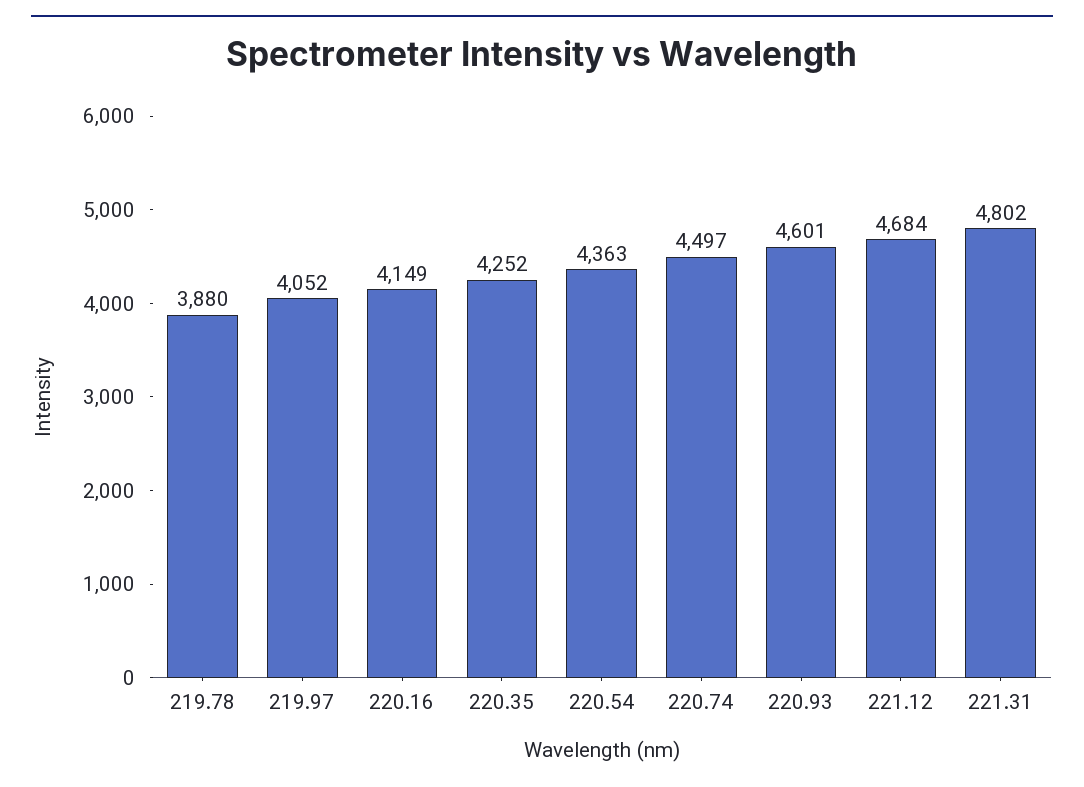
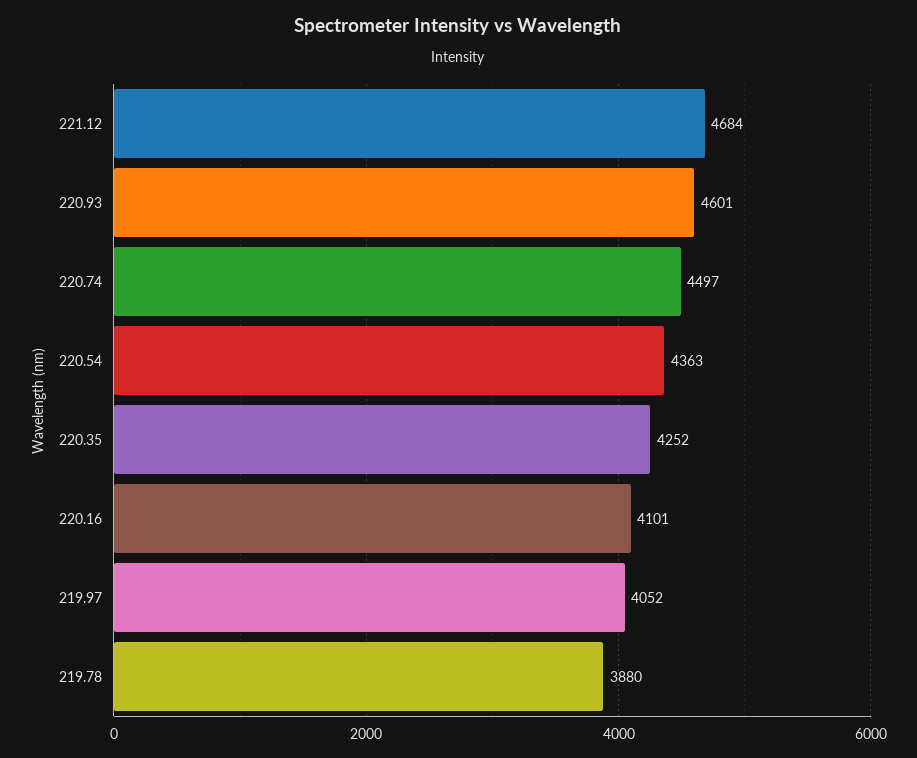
  {
    "219.78": 3880,
    "219.97": 4052,
-   "220.16": 4149,
+   "220.16": 4101,
    "220.35": 4252,
    "220.54": 4363,
    "220.74": 4497,
    "220.93": 4601,
-   "221.12": 4684,
+   "221.12": 4684
-   "221.31": 4802
  }

